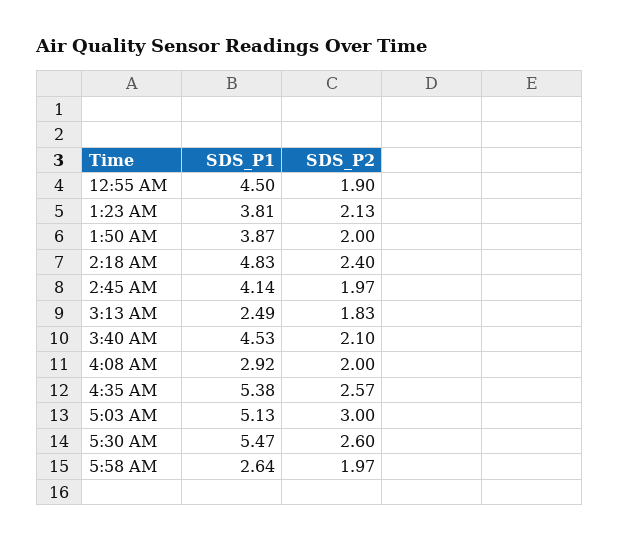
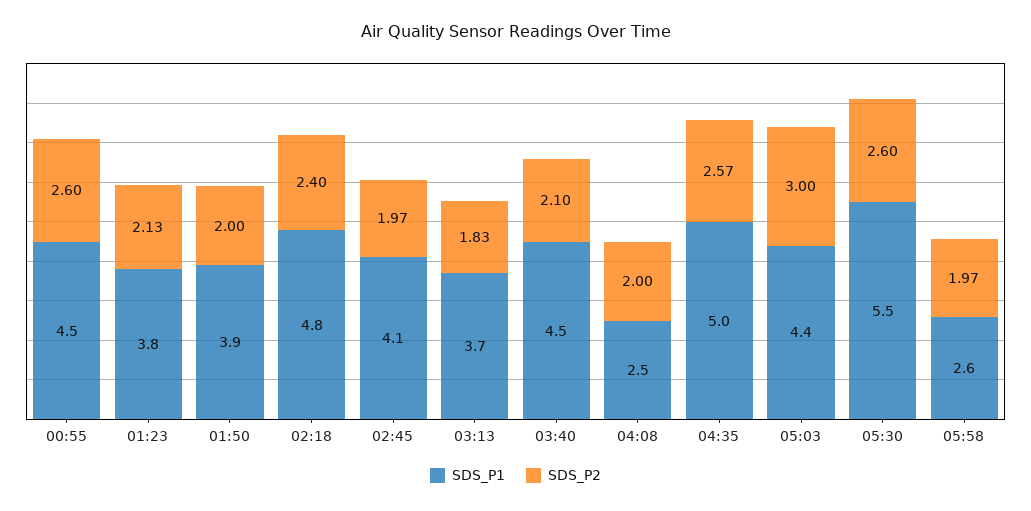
  {
    "SDS_P1": {
      "12:55 AM": 4.5,
      "1:23 AM": 3.81,
      "1:50 AM": 3.87,
      "2:18 AM": 4.83,
      "2:45 AM": 4.14,
-     "3:13 AM": 2.49,
+     "3:13 AM": 3.7,
      "3:40 AM": 4.53,
-     "4:08 AM": 2.92,
+     "4:08 AM": 2.5,
-     "4:35 AM": 5.38,
+     "4:35 AM": 5,
-     "5:03 AM": 5.13,
+     "5:03 AM": 4.4,
      "5:30 AM": 5.47,
      "5:58 AM": 2.64
    },
    "SDS_P2": {
-     "12:55 AM": 1.9,
+     "12:55 AM": 2.6,
      "1:23 AM": 2.13,
      "1:50 AM": 2,
      "2:18 AM": 2.4,
      "2:45 AM": 1.97,
      "3:13 AM": 1.83,
      "3:40 AM": 2.1,
      "4:08 AM": 2,
      "4:35 AM": 2.57,
      "5:03 AM": 3,
      "5:30 AM": 2.6,
      "5:58 AM": 1.97
    }
  }

